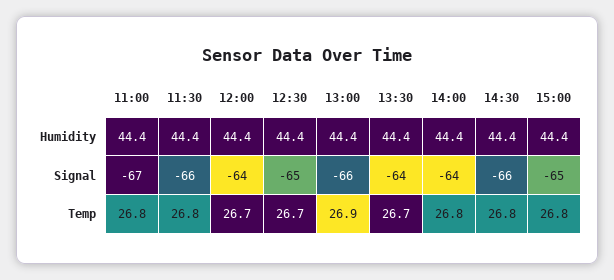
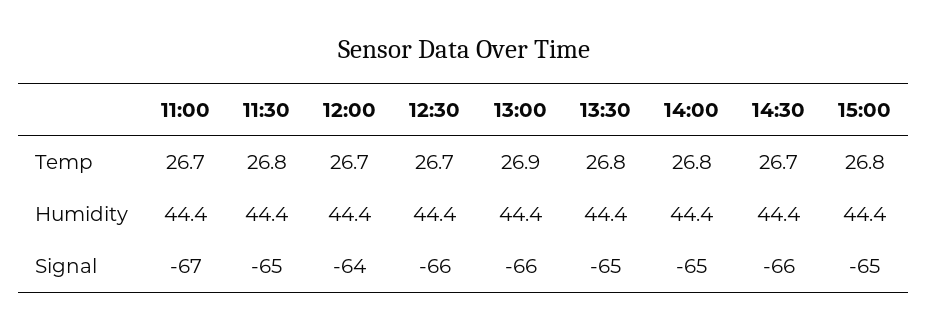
  {
    "11:00": {
      "Humidity": 44.4,
      "Signal": -67,
-     "Temp": 26.8
+     "Temp": 26.7
    },
    "11:30": {
      "Humidity": 44.4,
-     "Signal": -66,
+     "Signal": -65,
      "Temp": 26.8
    },
    "12:00": {
      "Humidity": 44.4,
      "Signal": -64,
      "Temp": 26.7
    },
    "12:30": {
      "Humidity": 44.4,
-     "Signal": -65,
+     "Signal": -66,
      "Temp": 26.7
    },
    "13:00": {
      "Humidity": 44.4,
      "Signal": -66,
      "Temp": 26.9
    },
    "13:30": {
      "Humidity": 44.4,
-     "Signal": -64,
+     "Signal": -65,
-     "Temp": 26.7
+     "Temp": 26.8
    },
    "14:00": {
      "Humidity": 44.4,
-     "Signal": -64,
+     "Signal": -65,
      "Temp": 26.8
    },
    "14:30": {
      "Humidity": 44.4,
      "Signal": -66,
-     "Temp": 26.8
+     "Temp": 26.7
    },
    "15:00": {
      "Humidity": 44.4,
      "Signal": -65,
      "Temp": 26.8
    }
  }

